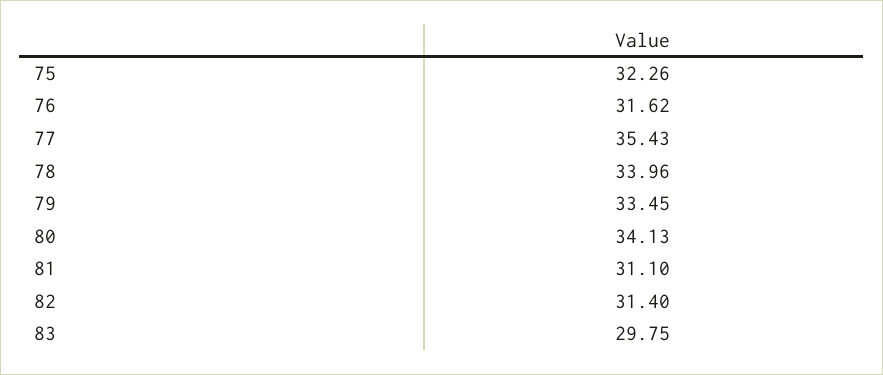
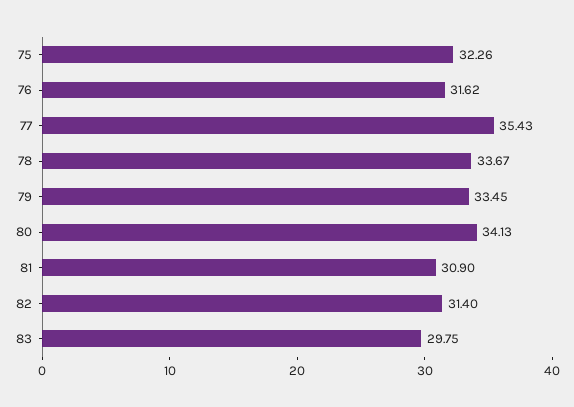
  {
    "75": 32.26,
    "76": 31.62,
    "77": 35.43,
-   "78": 33.96,
+   "78": 33.67,
    "79": 33.45,
    "80": 34.13,
-   "81": 31.1,
+   "81": 30.9,
    "82": 31.4,
    "83": 29.75
  }

